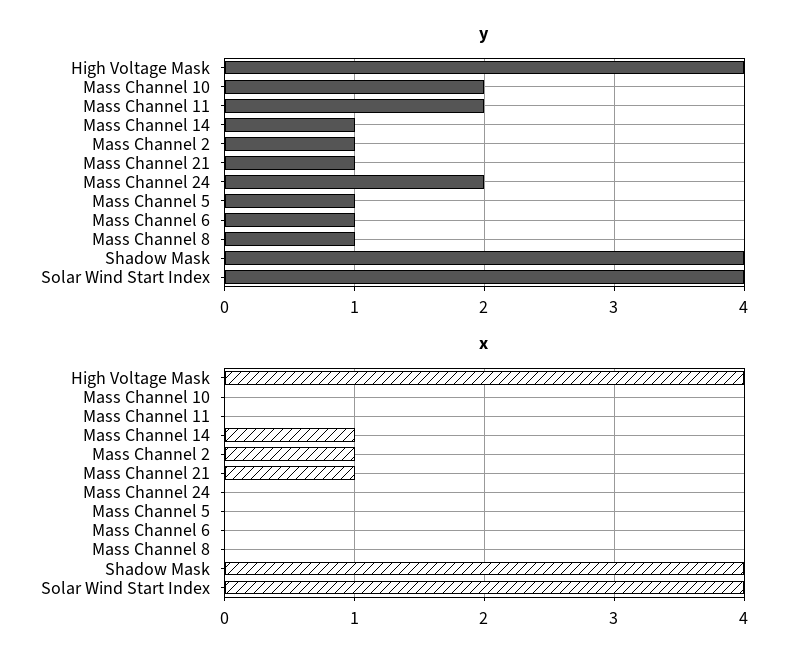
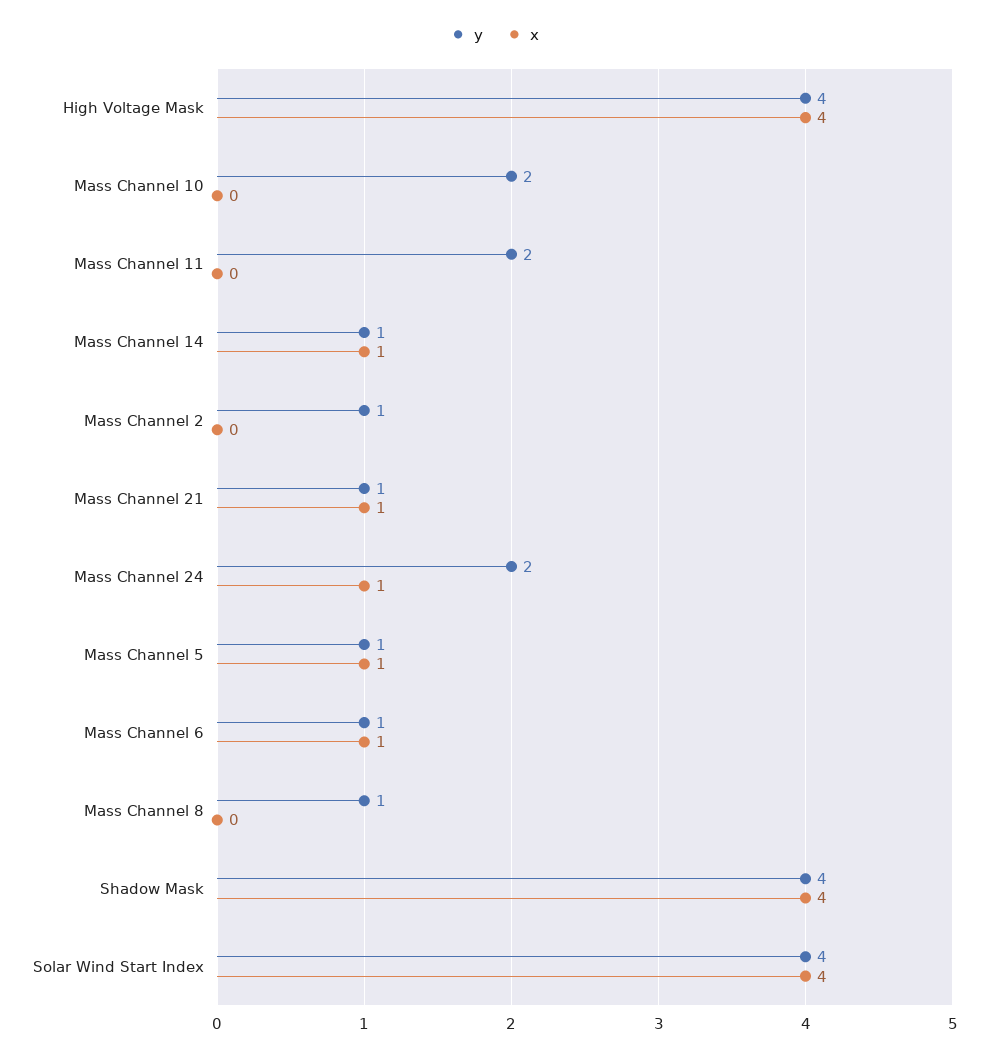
  {
    "y": {
      "High Voltage Mask": 4,
      "Mass Channel 10": 2,
      "Mass Channel 11": 2,
      "Mass Channel 14": 1,
      "Mass Channel 2": 1,
      "Mass Channel 21": 1,
      "Mass Channel 24": 2,
      "Mass Channel 5": 1,
      "Mass Channel 6": 1,
      "Mass Channel 8": 1,
      "Shadow Mask": 4,
      "Solar Wind Start Index": 4
    },
    "x": {
      "High Voltage Mask": 4,
      "Mass Channel 10": 0,
      "Mass Channel 11": 0,
      "Mass Channel 14": 1,
-     "Mass Channel 2": 1,
+     "Mass Channel 2": 0,
      "Mass Channel 21": 1,
-     "Mass Channel 24": 0,
+     "Mass Channel 24": 1,
-     "Mass Channel 5": 0,
+     "Mass Channel 5": 1,
-     "Mass Channel 6": 0,
+     "Mass Channel 6": 1,
      "Mass Channel 8": 0,
      "Shadow Mask": 4,
      "Solar Wind Start Index": 4
    }
  }

